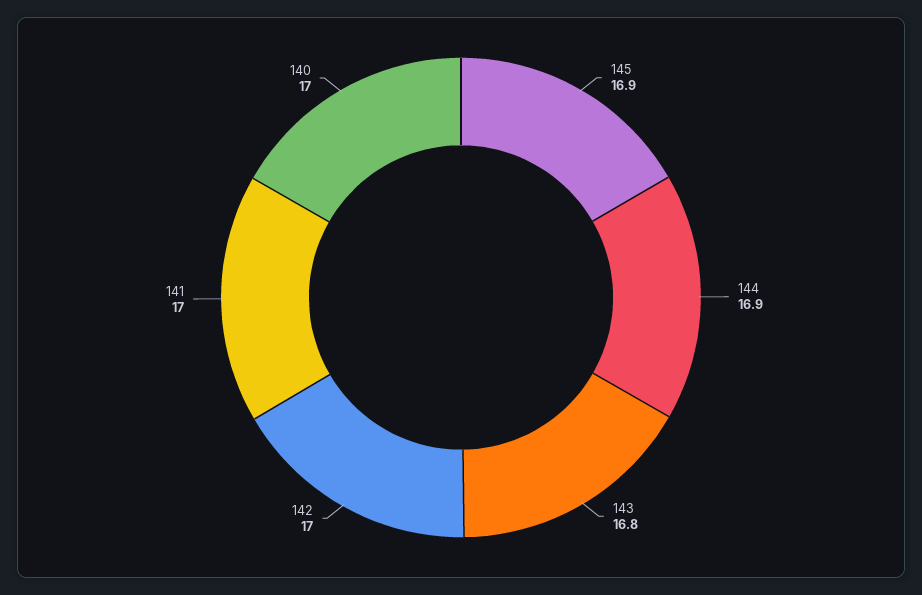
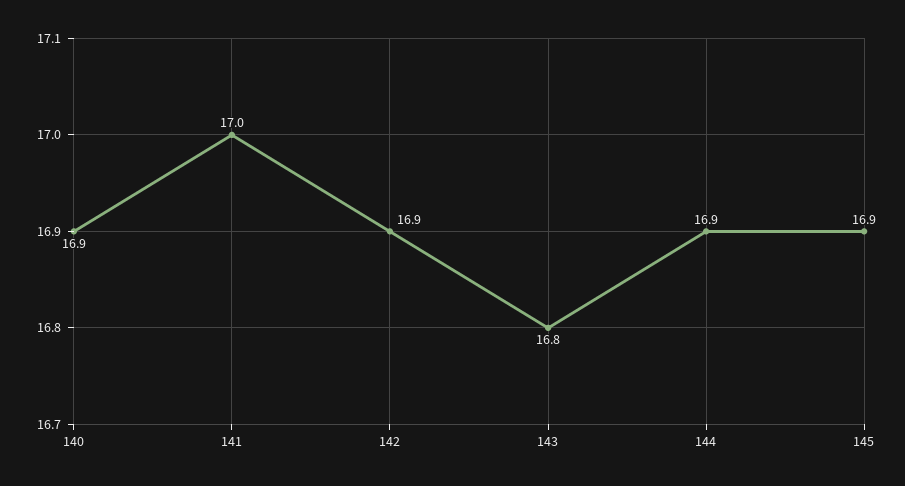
  {
    "145": 16.9,
    "144": 16.9,
    "143": 16.8,
-   "142": 17,
+   "142": 16.9,
    "141": 17,
-   "140": 17
+   "140": 16.9
  }

